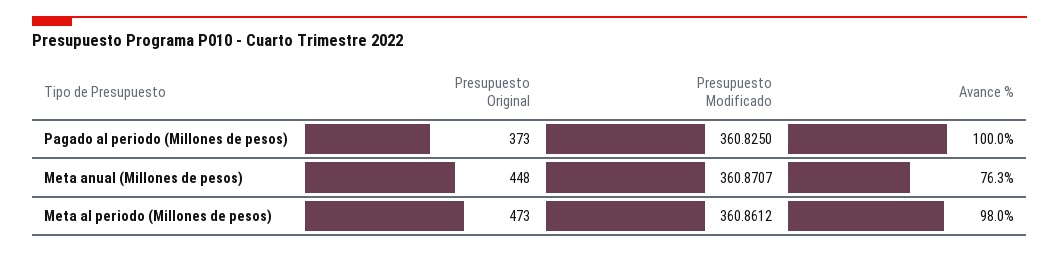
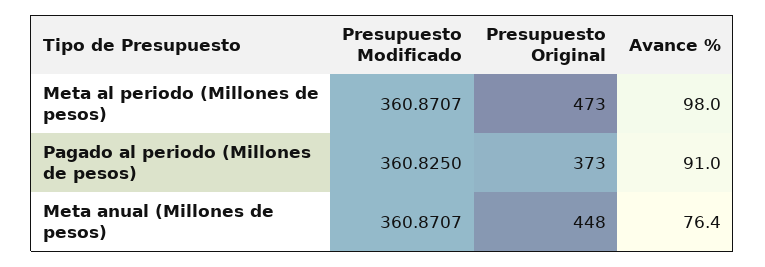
  {
    "Presupuesto Original": {
      "Pagado al periodo (Millones de pesos)": 373,
      "Meta anual (Millones de pesos)": 448,
      "Meta al periodo (Millones de pesos)": 473
    },
    "Presupuesto Modificado": {
      "Pagado al periodo (Millones de pesos)": 360.825,
      "Meta anual (Millones de pesos)": 360.8707,
-     "Meta al periodo (Millones de pesos)": 360.8612
+     "Meta al periodo (Millones de pesos)": 360.8707
    },
    "Avance %": {
-     "Pagado al periodo (Millones de pesos)": 100,
+     "Pagado al periodo (Millones de pesos)": 91,
-     "Meta anual (Millones de pesos)": 76.3,
+     "Meta anual (Millones de pesos)": 76.4,
      "Meta al periodo (Millones de pesos)": 98
    }
  }

